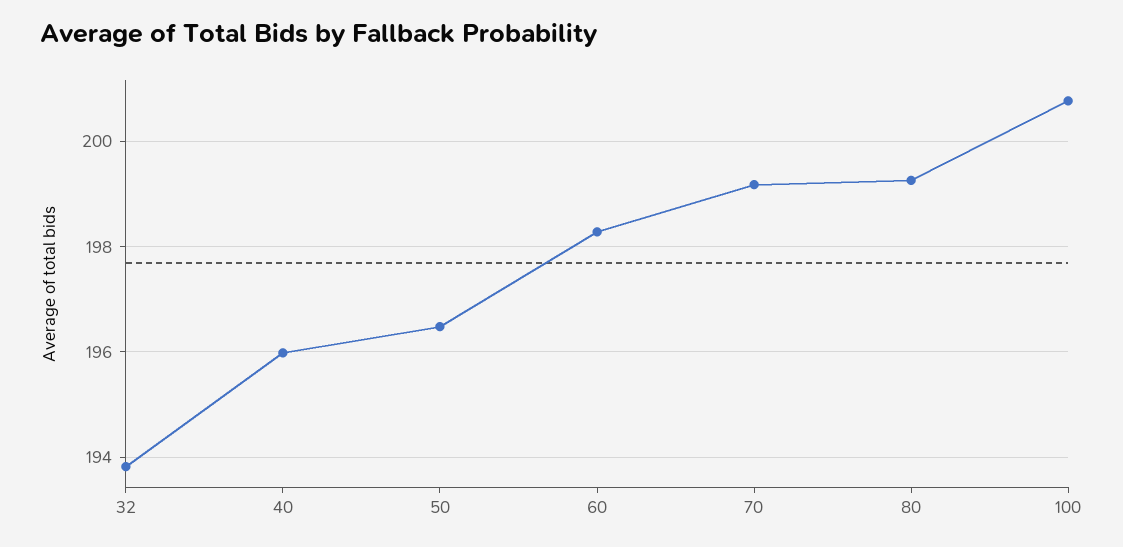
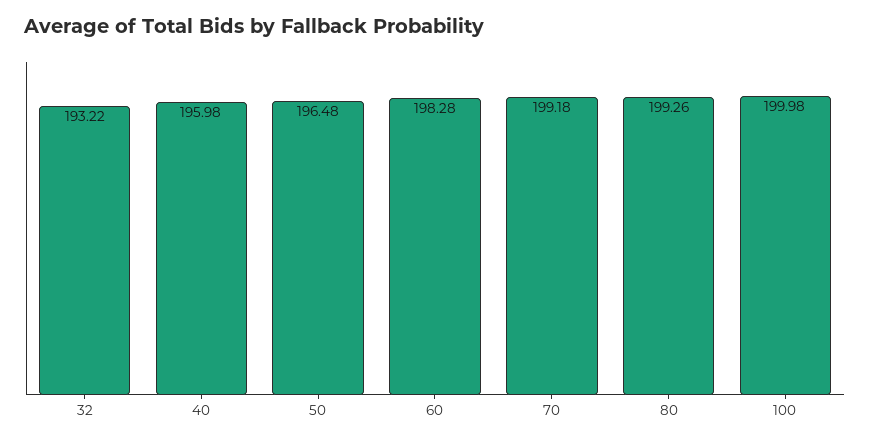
  {
-   "32": 193.8,
+   "32": 193.22,
    "40": 195.98,
    "50": 196.48,
    "60": 198.28,
    "70": 199.18,
    "80": 199.26,
-   "100": 200.8
+   "100": 199.98
  }

